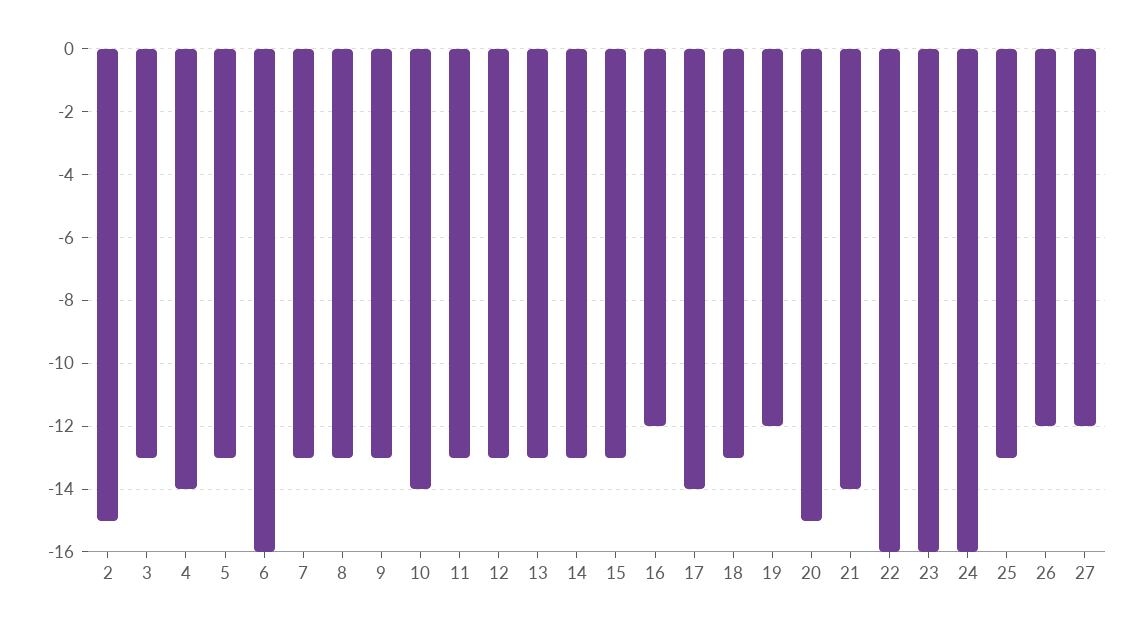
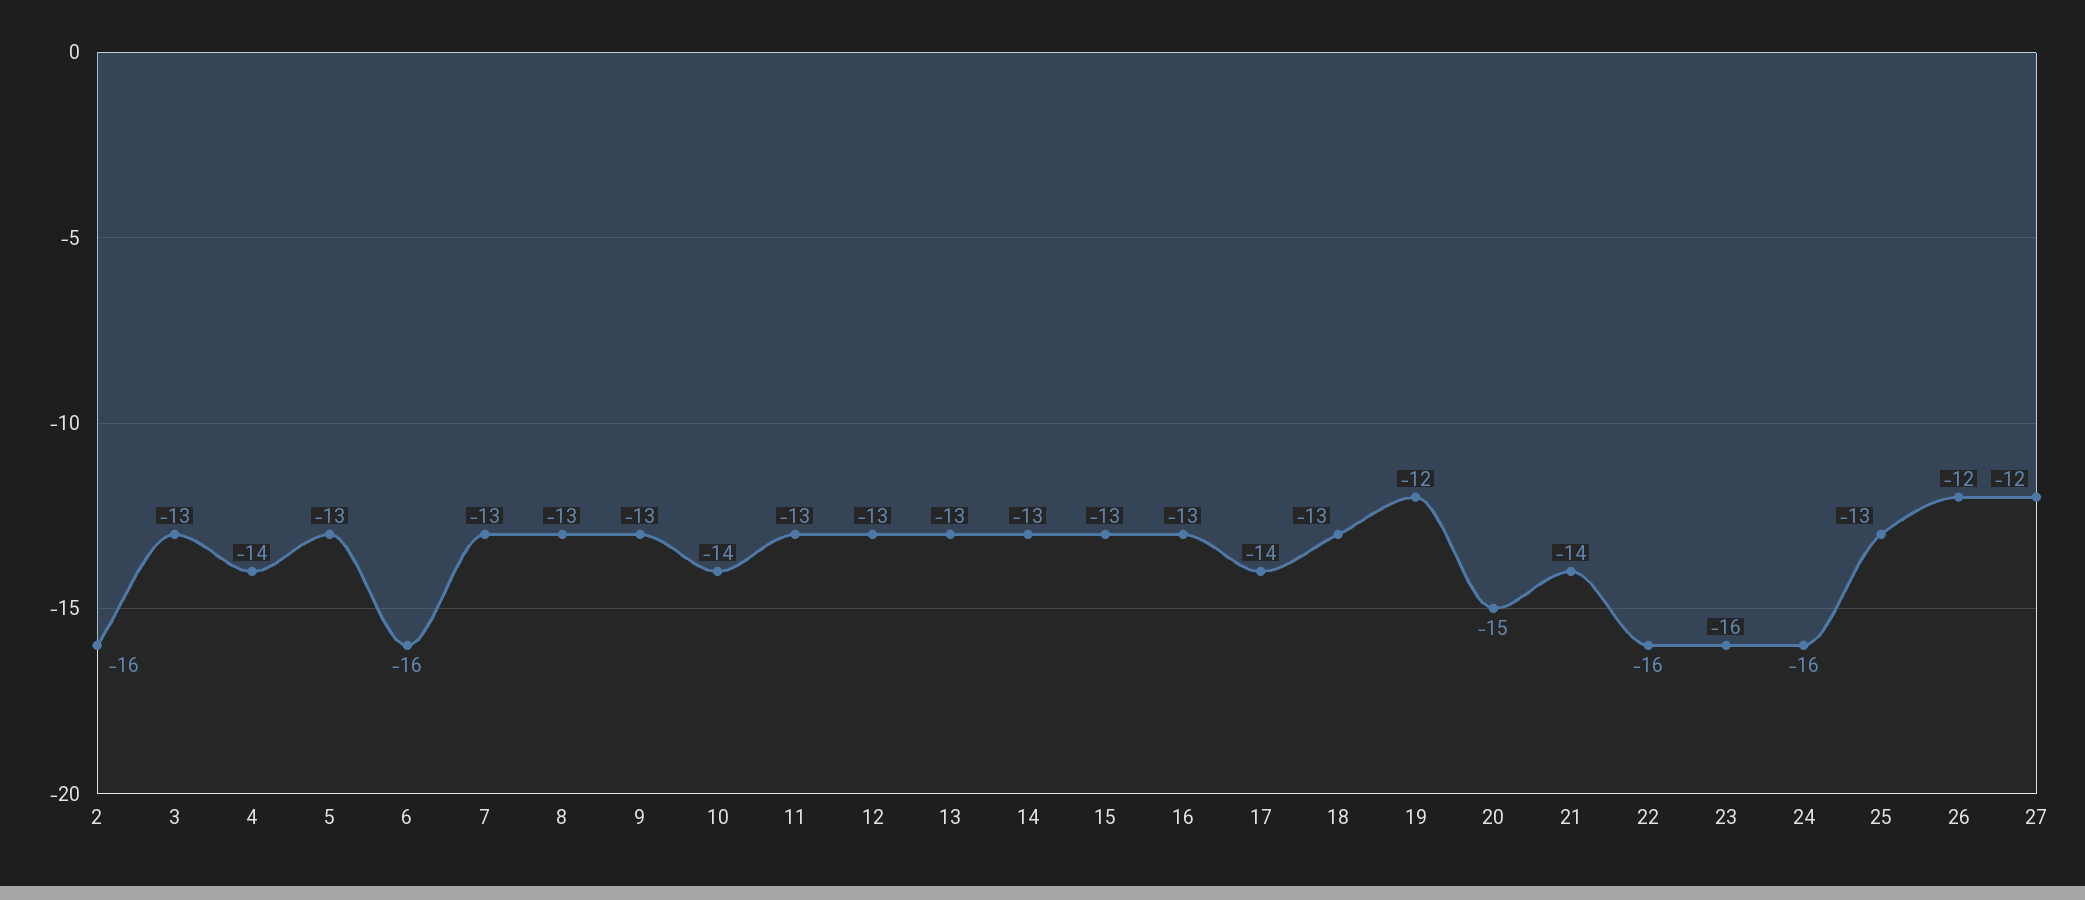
  {
-   "2": -15,
+   "2": -16,
    "3": -13,
    "4": -14,
    "5": -13,
    "6": -16,
    "7": -13,
    "8": -13,
    "9": -13,
    "10": -14,
    "11": -13,
    "12": -13,
    "13": -13,
    "14": -13,
    "15": -13,
-   "16": -12,
+   "16": -13,
    "17": -14,
    "18": -13,
    "19": -12,
    "20": -15,
    "21": -14,
    "22": -16,
    "23": -16,
    "24": -16,
    "25": -13,
    "26": -12,
    "27": -12
  }

